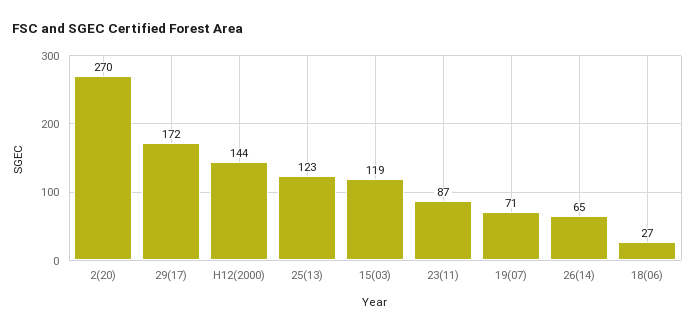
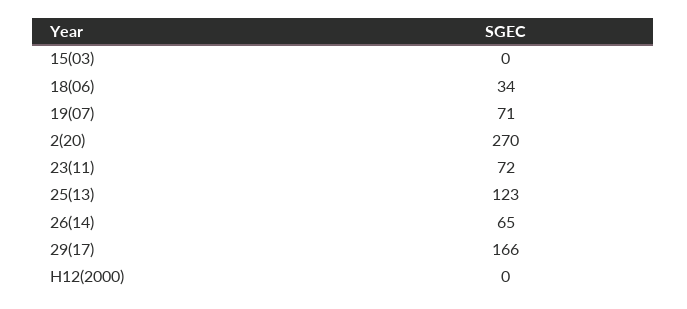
  {
    "2(20)": 270,
-   "29(17)": 172,
+   "29(17)": 166,
-   "H12(2000)": 144,
+   "H12(2000)": 0,
    "25(13)": 123,
-   "15(03)": 119,
+   "15(03)": 0,
-   "23(11)": 87,
+   "23(11)": 72,
    "19(07)": 71,
    "26(14)": 65,
-   "18(06)": 27
+   "18(06)": 34
  }

